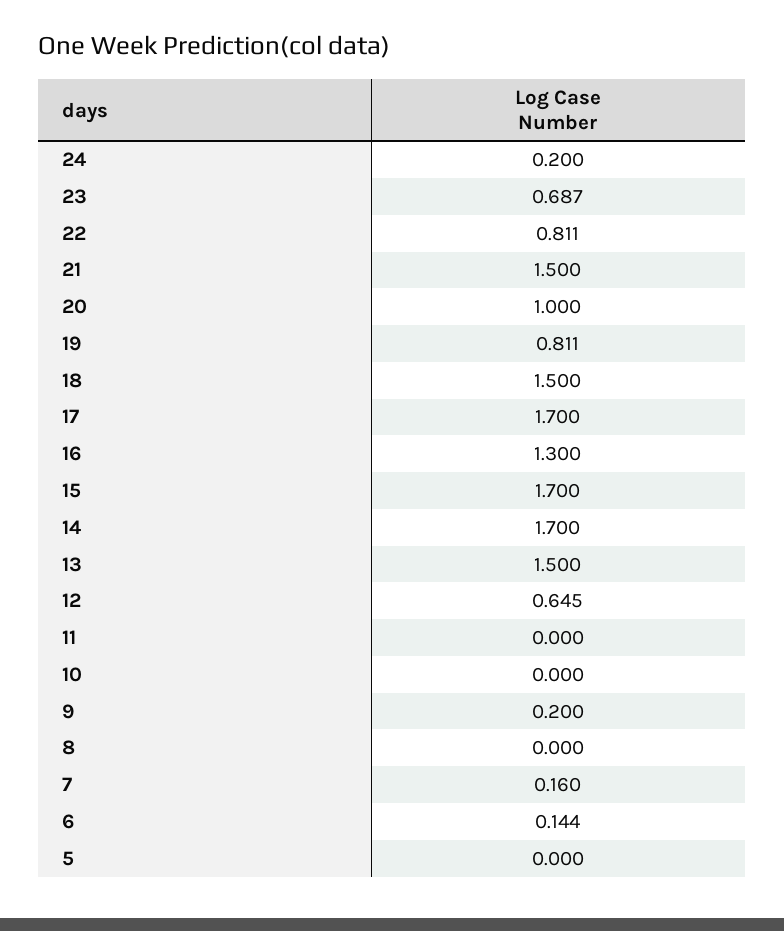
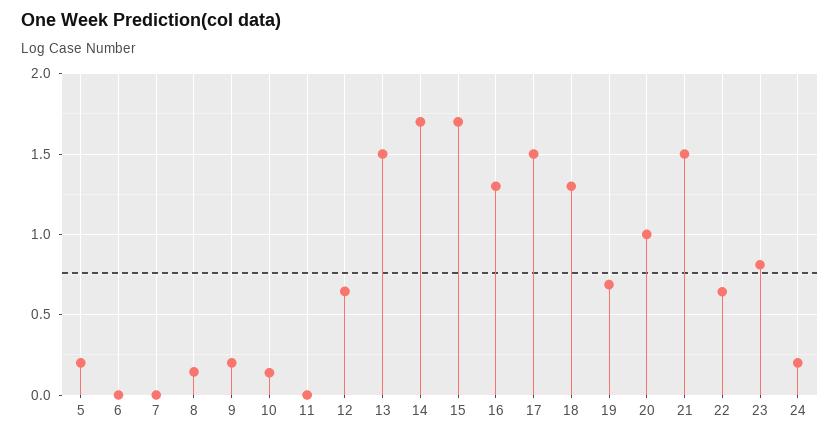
  {
    "24": 0.2,
-   "23": 0.687,
+   "23": 0.8,
-   "22": 0.811,
+   "22": 0.65,
    "21": 1.5,
    "20": 1,
-   "19": 0.811,
+   "19": 0.7,
-   "18": 1.5,
+   "18": 1.3,
-   "17": 1.7,
+   "17": 1.5,
    "16": 1.3,
    "15": 1.7,
    "14": 1.7,
    "13": 1.5,
    "12": 0.645,
    "11": 0,
-   "10": 0,
+   "10": 0.15,
    "9": 0.2,
-   "8": 0,
+   "8": 0.15,
-   "7": 0.16,
+   "7": 0,
-   "6": 0.144,
+   "6": 0,
-   "5": 0
+   "5": 0.2
  }

